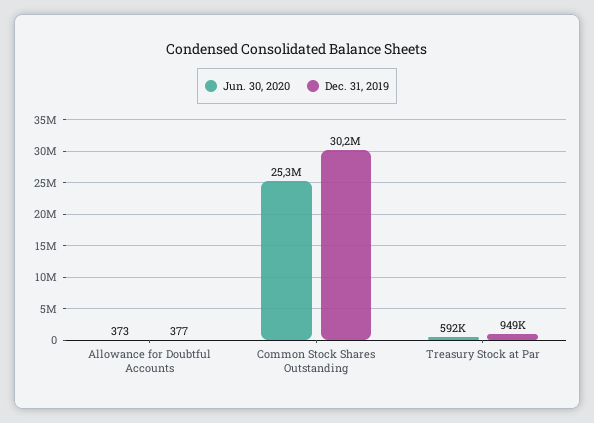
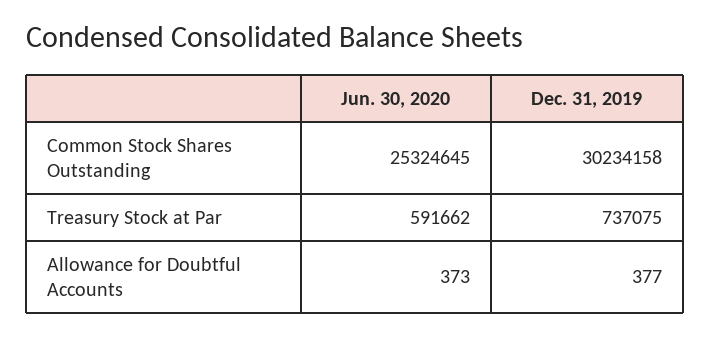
  {
    "Jun. 30, 2020": {
      "Allowance for Doubtful Accounts": 373,
      "Common Stock Shares Outstanding": 25324645,
      "Treasury Stock at Par": 591662
    },
    "Dec. 31, 2019": {
      "Allowance for Doubtful Accounts": 377,
      "Common Stock Shares Outstanding": 30234158,
-     "Treasury Stock at Par": 949000
+     "Treasury Stock at Par": 737075
    }
  }

